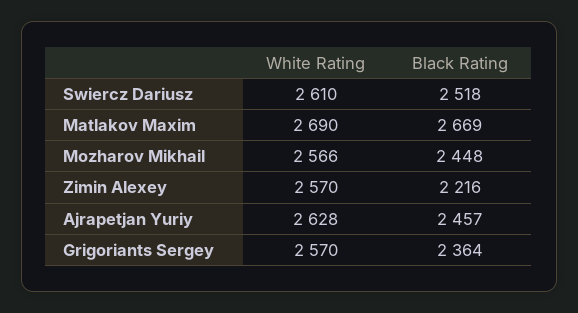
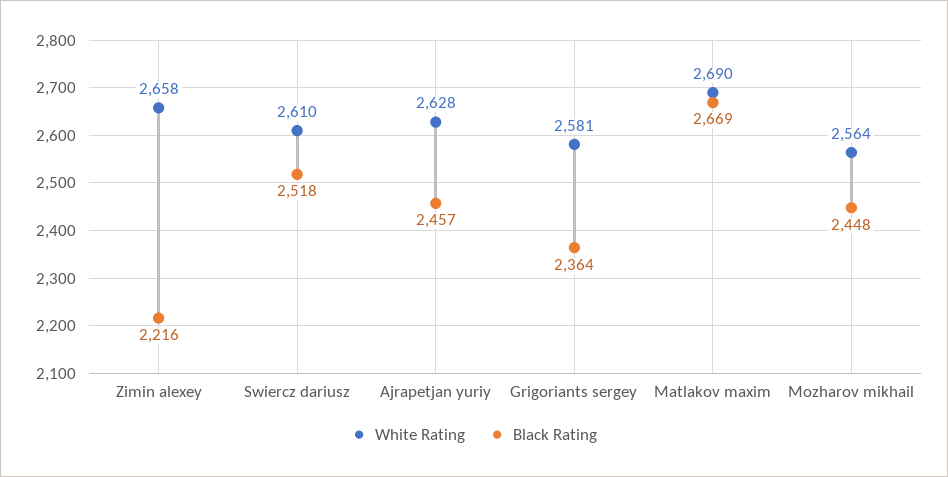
  {
    "White Rating": {
      "Swiercz Dariusz": 2610,
      "Matlakov Maxim": 2690,
-     "Mozharov Mikhail": 2566,
+     "Mozharov Mikhail": 2564,
-     "Zimin Alexey": 2570,
+     "Zimin Alexey": 2658,
      "Ajrapetjan Yuriy": 2628,
-     "Grigoriants Sergey": 2570
+     "Grigoriants Sergey": 2581
    },
    "Black Rating": {
      "Swiercz Dariusz": 2518,
      "Matlakov Maxim": 2669,
      "Mozharov Mikhail": 2448,
      "Zimin Alexey": 2216,
      "Ajrapetjan Yuriy": 2457,
      "Grigoriants Sergey": 2364
    }
  }

